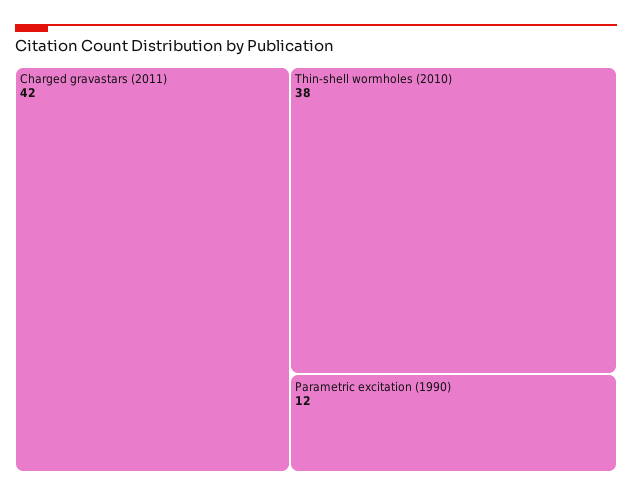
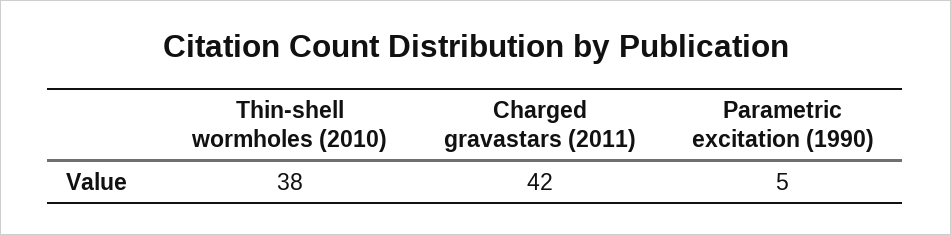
  {
    "Charged gravastars (2011)": 42,
    "Thin-shell wormholes (2010)": 38,
-   "Parametric excitation (1990)": 12
+   "Parametric excitation (1990)": 5
  }

